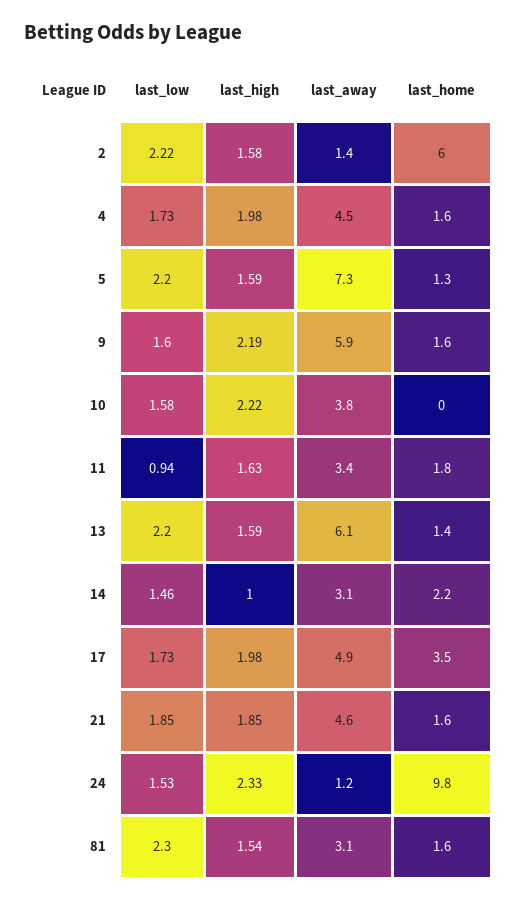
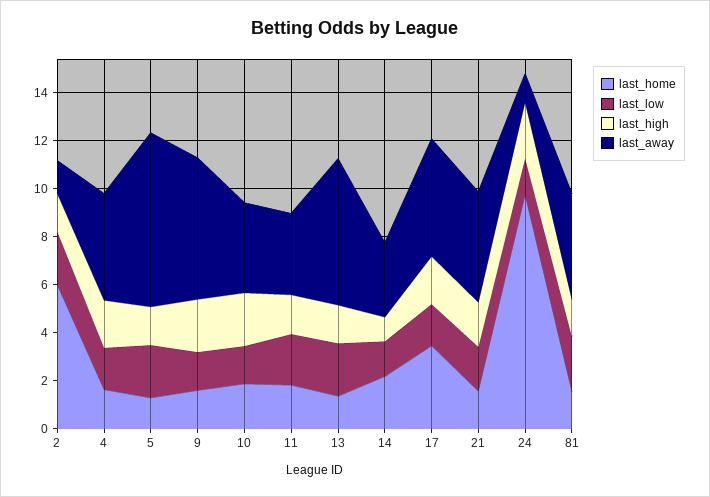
  {
    "last_low": {
      "2": 2.22,
      "4": 1.73,
      "5": 2.2,
      "9": 1.6,
      "10": 1.58,
-     "11": 0.94,
+     "11": 2,
      "13": 2.2,
      "14": 1.46,
      "17": 1.73,
      "21": 1.85,
      "24": 1.53,
      "81": 2.3
    },
    "last_high": {
      "2": 1.58,
      "4": 1.98,
      "5": 1.59,
      "9": 2.19,
      "10": 2.22,
      "11": 1.63,
      "13": 1.59,
      "14": 1,
      "17": 1.98,
      "21": 1.85,
      "24": 2.33,
      "81": 1.54
    },
    "last_away": {
      "2": 1.4,
      "4": 4.5,
      "5": 7.3,
      "9": 5.9,
      "10": 3.8,
      "11": 3.4,
      "13": 6.1,
      "14": 3.1,
      "17": 4.9,
      "21": 4.6,
      "24": 1.2,
-     "81": 3.1
+     "81": 4.5
    },
    "last_home": {
      "2": 6,
      "4": 1.6,
      "5": 1.3,
      "9": 1.6,
-     "10": 0,
+     "10": 2,
      "11": 1.8,
      "13": 1.4,
      "14": 2.2,
      "17": 3.5,
      "21": 1.6,
      "24": 9.8,
      "81": 1.6
    }
  }

